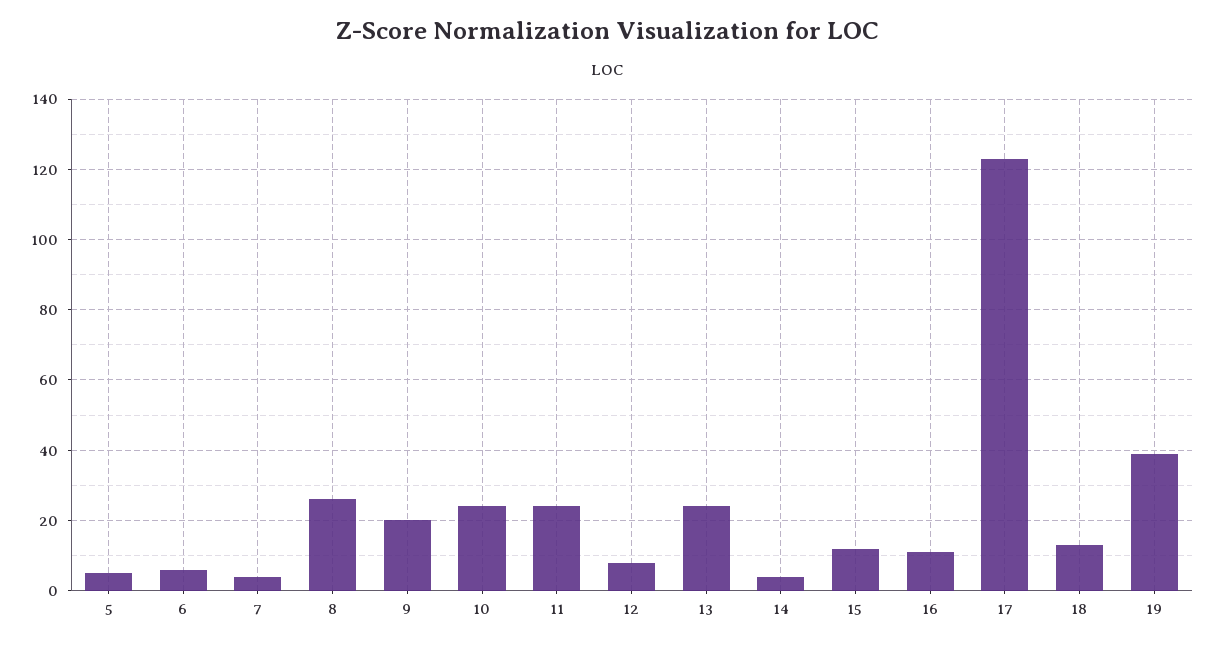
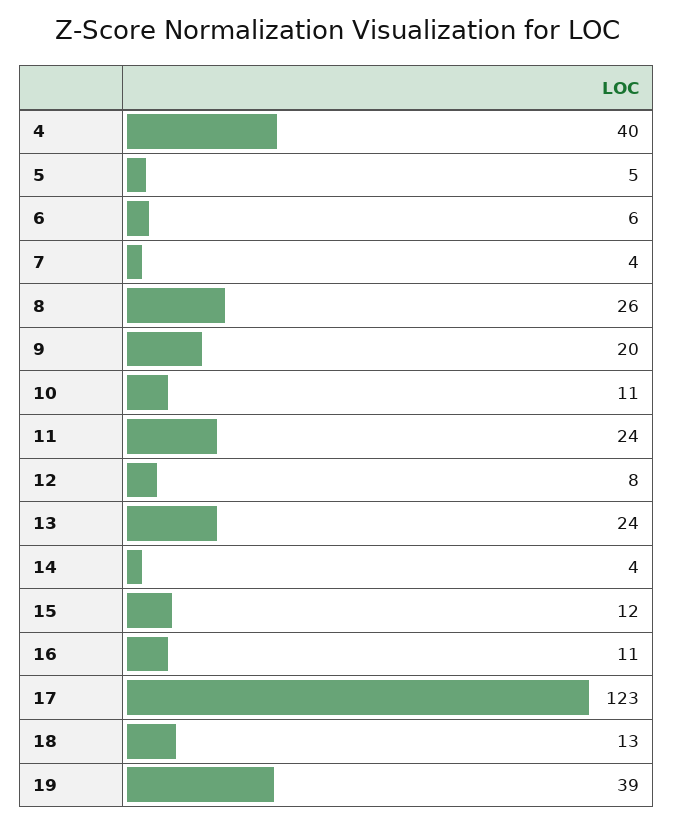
  {
    "5": 5,
    "6": 6,
    "7": 4,
    "8": 26,
    "9": 20,
-   "10": 25,
+   "10": 11,
    "11": 24,
    "12": 8,
    "13": 24,
    "14": 4,
    "15": 12,
    "16": 11,
    "17": 123,
    "18": 13,
-   "19": 39
+   "19": 39,
+   "4": 40
  }

